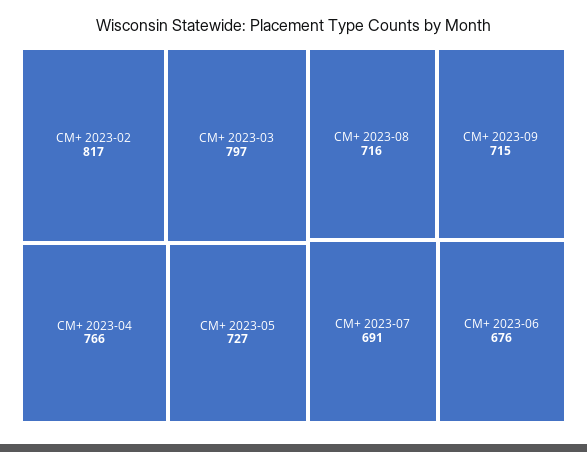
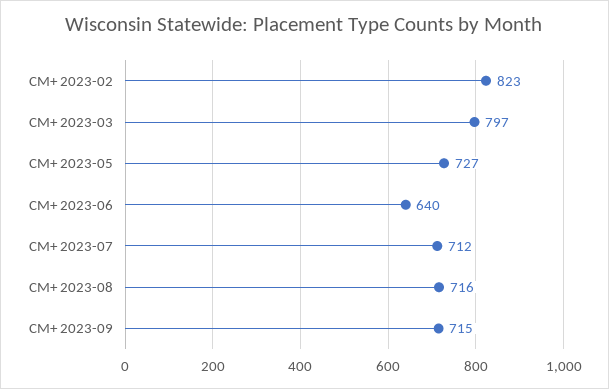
  {
-   "CM+ 2023-02": 817,
+   "CM+ 2023-02": 823,
    "CM+ 2023-03": 797,
-   "CM+ 2023-04": 766,
    "CM+ 2023-05": 727,
    "CM+ 2023-08": 716,
    "CM+ 2023-09": 715,
-   "CM+ 2023-07": 691,
+   "CM+ 2023-07": 712,
-   "CM+ 2023-06": 676
+   "CM+ 2023-06": 640
  }

